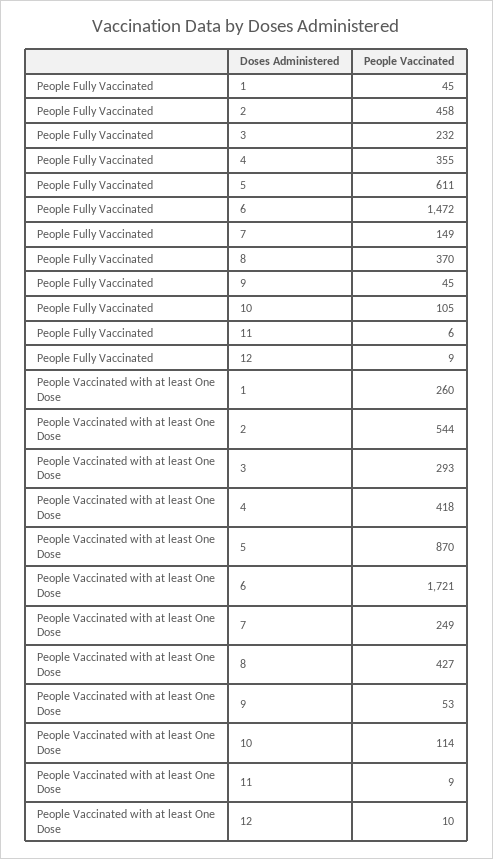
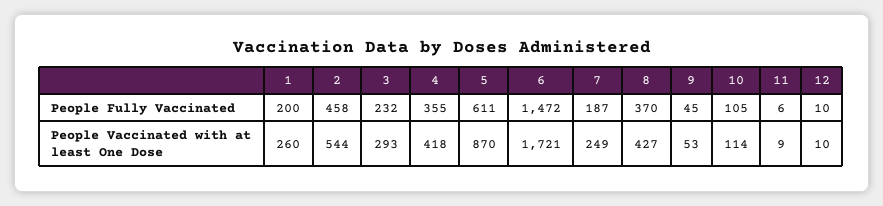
  {
    "People Fully Vaccinated": {
-     "1": 45,
+     "1": 200,
      "2": 458,
      "3": 232,
      "4": 355,
      "5": 611,
      "6": 1472,
-     "7": 149,
+     "7": 187,
      "8": 370,
      "9": 45,
      "10": 105,
      "11": 6,
-     "12": 9
+     "12": 10
    },
    "People Vaccinated with at least One Dose": {
      "1": 260,
      "2": 544,
      "3": 293,
      "4": 418,
      "5": 870,
      "6": 1721,
      "7": 249,
      "8": 427,
      "9": 53,
      "10": 114,
      "11": 9,
      "12": 10
    }
  }

